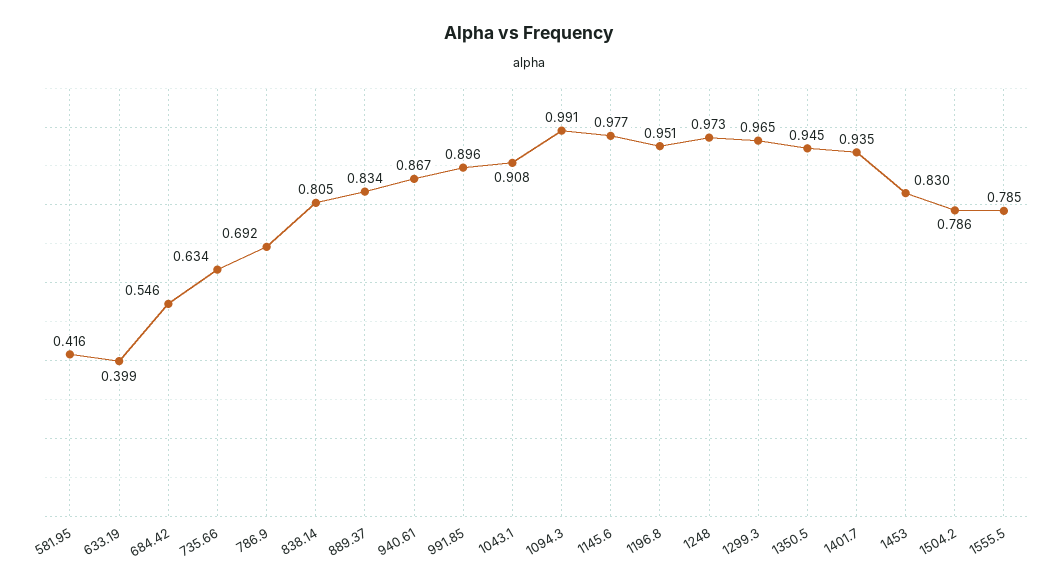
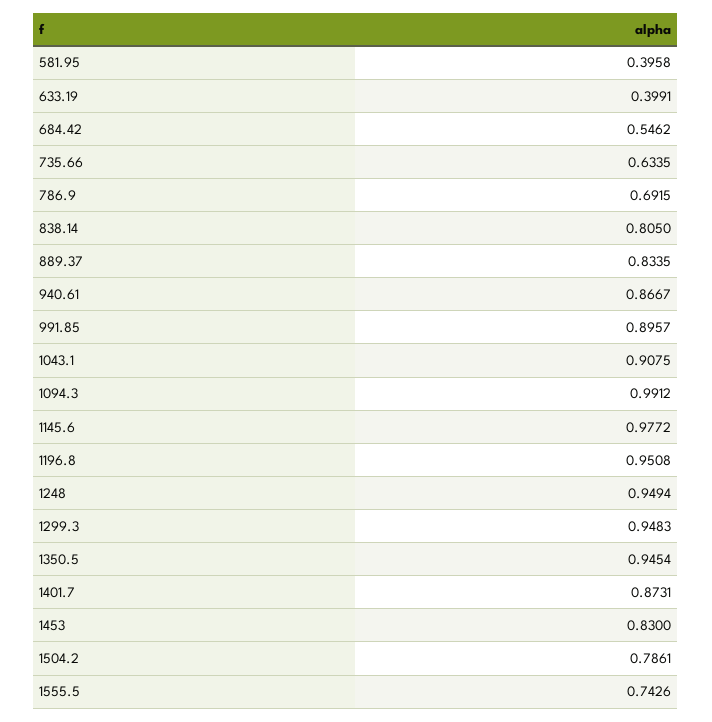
  {
-   "581.95": 0.416,
+   "581.95": 0.3958,
    "633.19": 0.3991,
    "684.42": 0.5462,
    "735.66": 0.6335,
    "786.9": 0.6915,
    "838.14": 0.805,
    "889.37": 0.8335,
    "940.61": 0.8667,
    "991.85": 0.8957,
    "1043.1": 0.9075,
    "1094.3": 0.9912,
    "1145.6": 0.9772,
    "1196.8": 0.9508,
-   "1248": 0.973,
+   "1248": 0.9494,
-   "1299.3": 0.965,
+   "1299.3": 0.9483,
    "1350.5": 0.9454,
-   "1401.7": 0.935,
+   "1401.7": 0.8731,
    "1453": 0.83,
    "1504.2": 0.7861,
-   "1555.5": 0.785
+   "1555.5": 0.7426
  }

